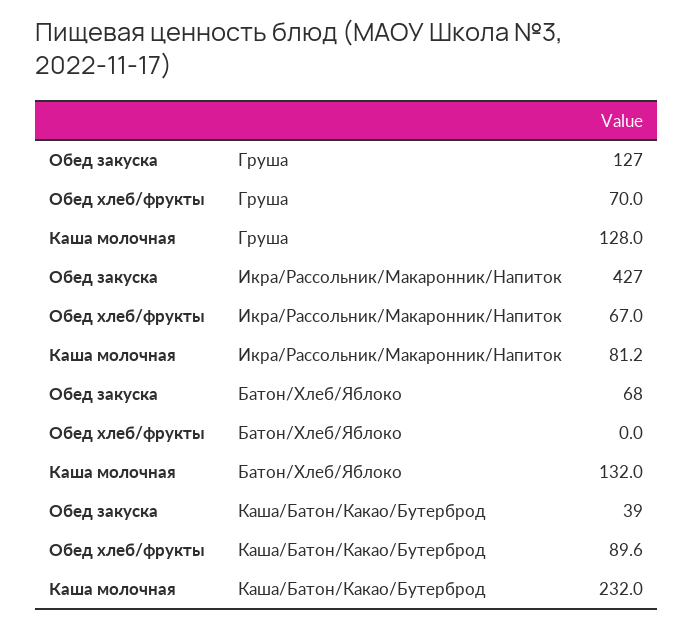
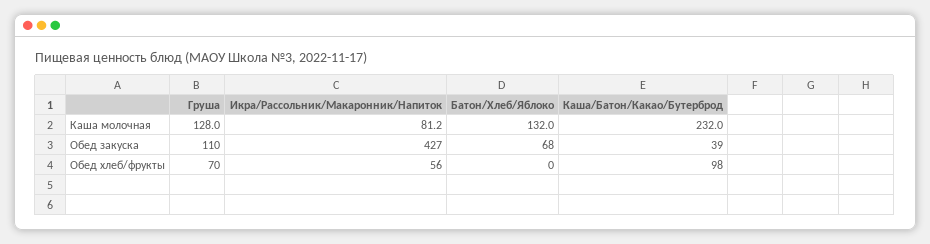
  {
    "Обед закуска": {
-     "Груша": 127,
+     "Груша": 110,
      "Икра/Рассольник/Макаронник/Напиток": 427,
      "Батон/Хлеб/Яблоко": 68,
      "Каша/Батон/Какао/Бутерброд": 39
    },
    "Обед хлеб/фрукты": {
      "Груша": 70,
-     "Икра/Рассольник/Макаронник/Напиток": 67,
+     "Икра/Рассольник/Макаронник/Напиток": 56,
      "Батон/Хлеб/Яблоко": 0,
-     "Каша/Батон/Какао/Бутерброд": 89.6
+     "Каша/Батон/Какао/Бутерброд": 98
    },
    "Каша молочная": {
      "Груша": 128,
      "Икра/Рассольник/Макаронник/Напиток": 81.2,
      "Батон/Хлеб/Яблоко": 132,
      "Каша/Батон/Какао/Бутерброд": 232
    }
  }

